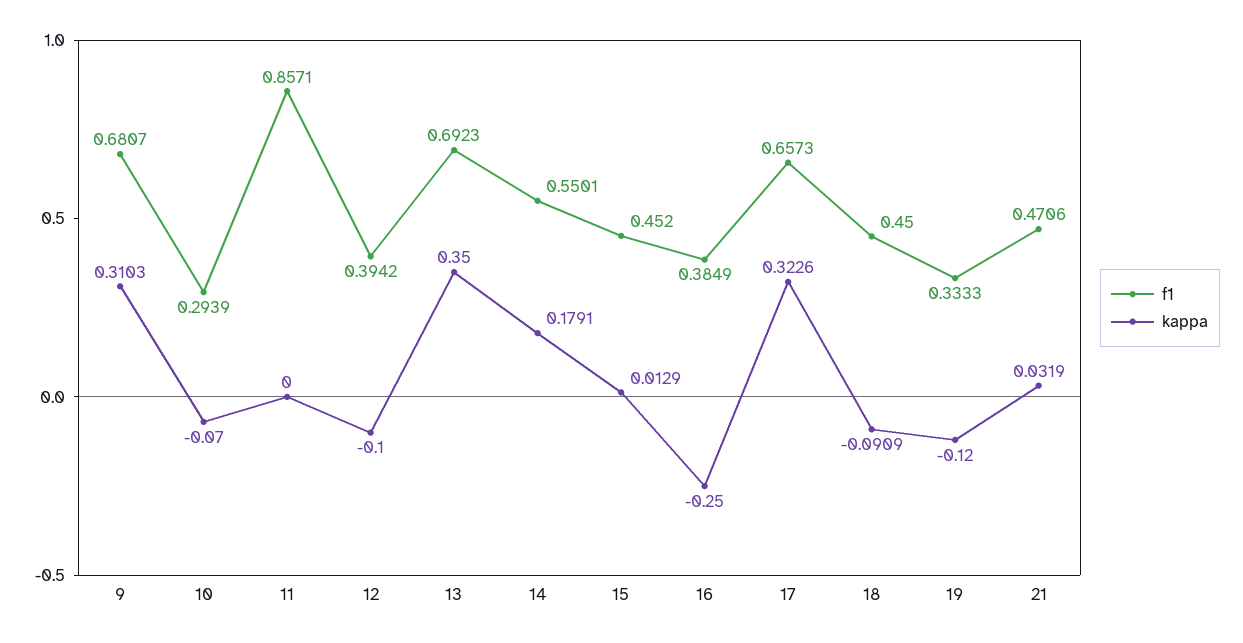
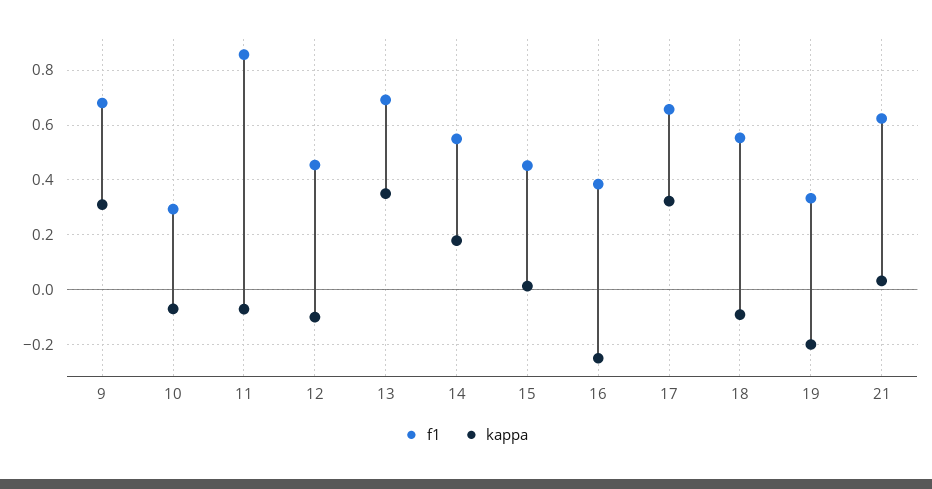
  {
    "f1": {
      "9": 0.6807,
      "10": 0.2939,
      "11": 0.8571,
-     "12": 0.3942,
+     "12": 0.45,
      "13": 0.6923,
      "14": 0.5501,
      "15": 0.452,
      "16": 0.3849,
      "17": 0.6573,
-     "18": 0.45,
+     "18": 0.55,
      "19": 0.3333,
-     "21": 0.4706
+     "21": 0.625
    },
    "kappa": {
      "9": 0.3103,
      "10": -0.07,
-     "11": 0,
+     "11": -0.075,
      "12": -0.1,
      "13": 0.35,
      "14": 0.1791,
      "15": 0.0129,
      "16": -0.25,
      "17": 0.3226,
      "18": -0.0909,
-     "19": -0.12,
+     "19": -0.2,
      "21": 0.0319
    }
  }

